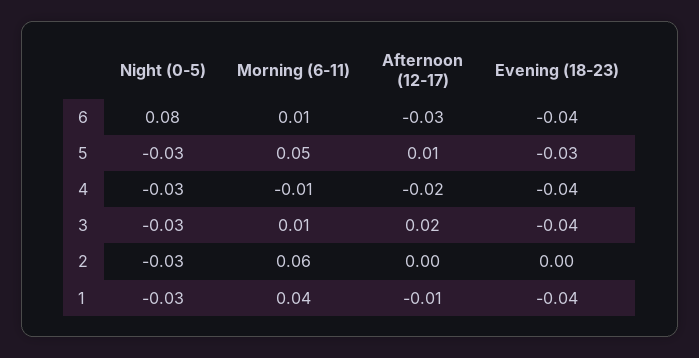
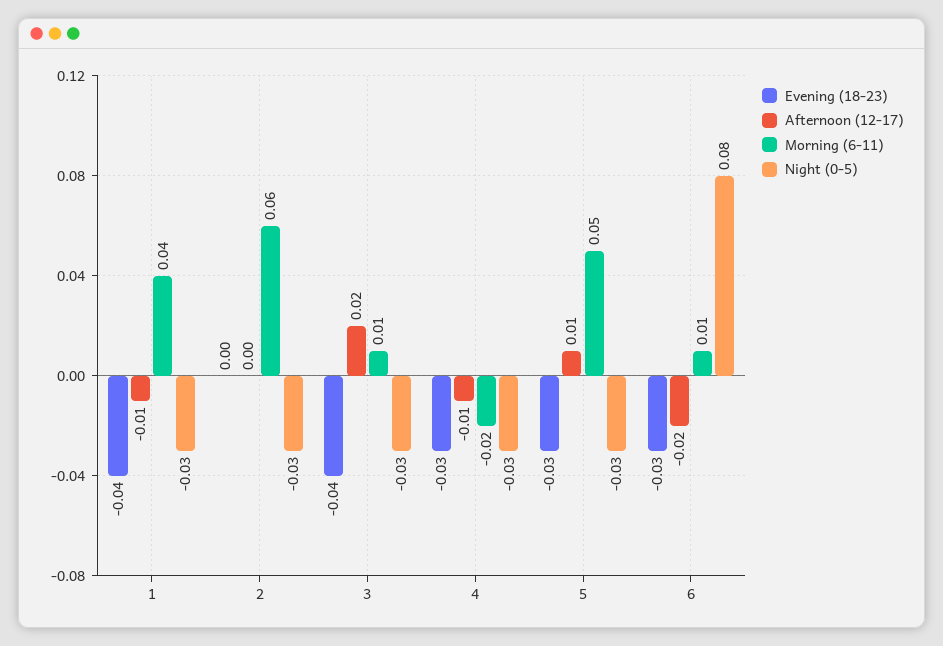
  {
    "Night (0-5)": {
      "6": 0.08,
      "5": -0.03,
      "4": -0.03,
      "3": -0.03,
      "2": -0.03,
      "1": -0.03
    },
    "Morning (6-11)": {
      "6": 0.01,
      "5": 0.05,
-     "4": -0.01,
+     "4": -0.02,
      "3": 0.01,
      "2": 0.06,
      "1": 0.04
    },
    "Afternoon (12-17)": {
-     "6": -0.03,
+     "6": -0.02,
      "5": 0.01,
-     "4": -0.02,
+     "4": -0.01,
      "3": 0.02,
      "2": 0,
      "1": -0.01
    },
    "Evening (18-23)": {
-     "6": -0.04,
+     "6": -0.03,
      "5": -0.03,
-     "4": -0.04,
+     "4": -0.03,
      "3": -0.04,
      "2": 0,
      "1": -0.04
    }
  }

